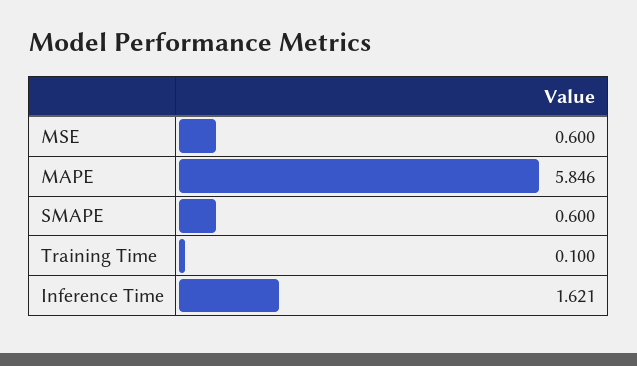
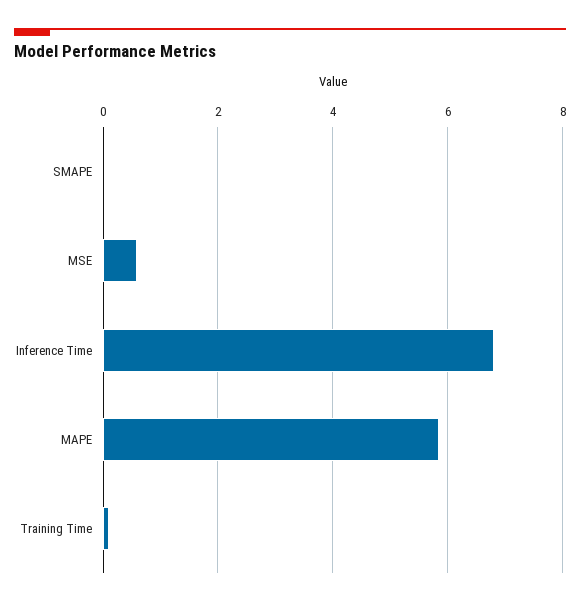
  {
    "MSE": 0.6,
    "MAPE": 5.846,
-   "SMAPE": 0.6,
+   "SMAPE": 0,
    "Training Time": 0.1,
-   "Inference Time": 1.621
+   "Inference Time": 6.8
  }

